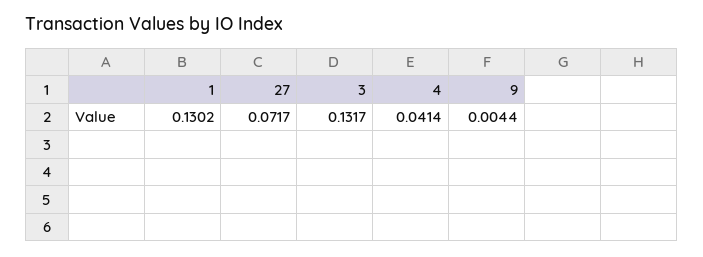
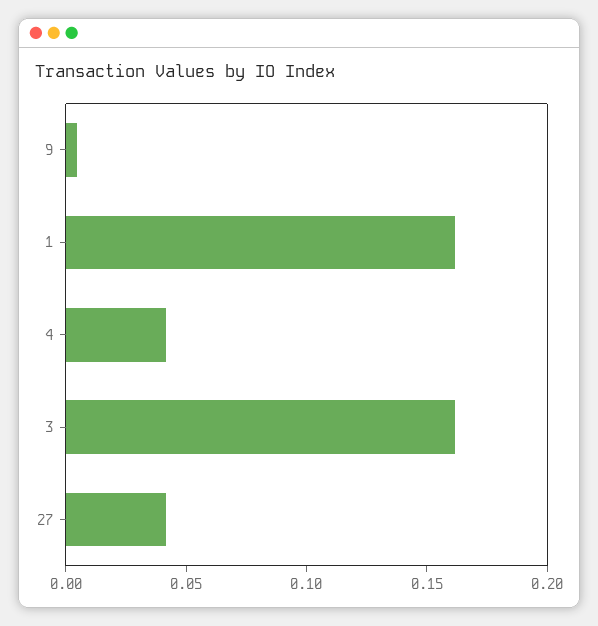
  {
-   "1": 0.1302,
+   "1": 0.16,
-   "27": 0.0717,
+   "27": 0.04,
-   "3": 0.1317,
+   "3": 0.16,
    "4": 0.0414,
    "9": 0.0044
  }

